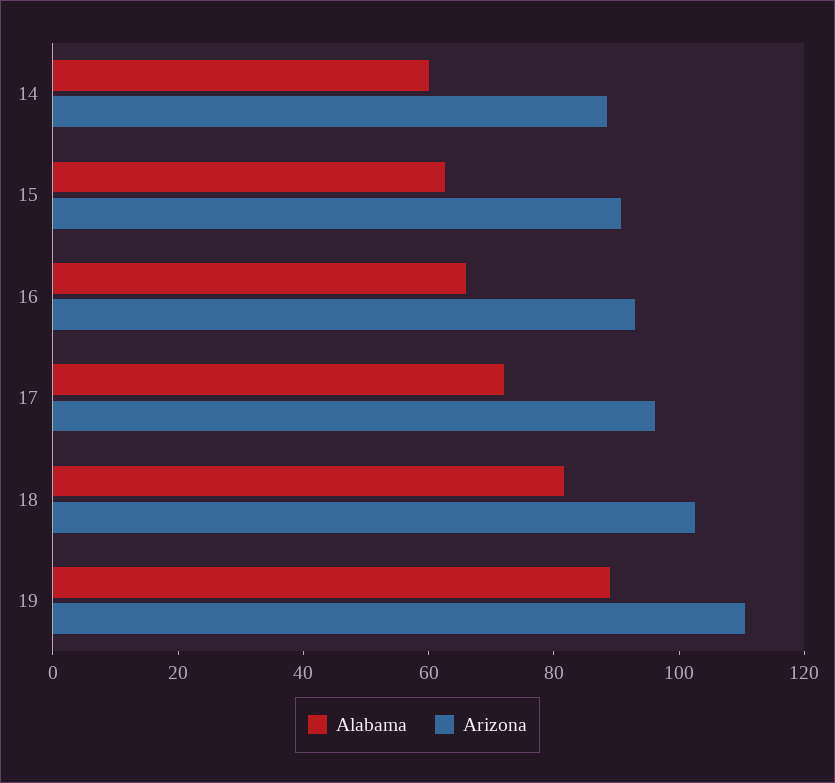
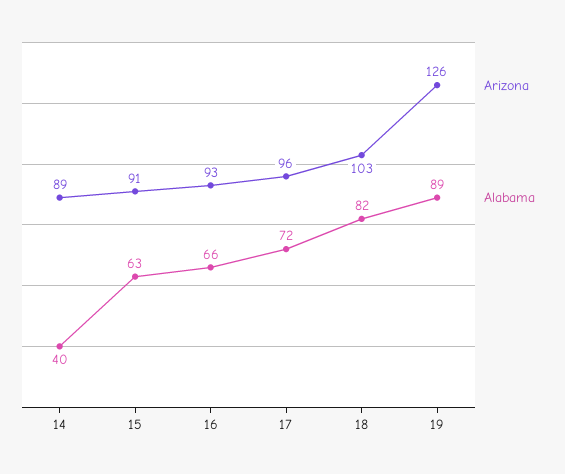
  {
    "Alabama": {
-     "14": 60,
+     "14": 40,
      "15": 63,
      "16": 66,
      "17": 72,
      "18": 82,
      "19": 89
    },
    "Arizona": {
      "14": 89,
      "15": 91,
      "16": 93,
      "17": 96,
      "18": 103,
-     "19": 110
+     "19": 126
    }
  }

